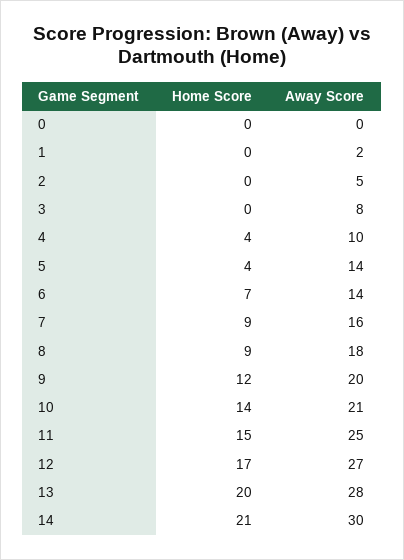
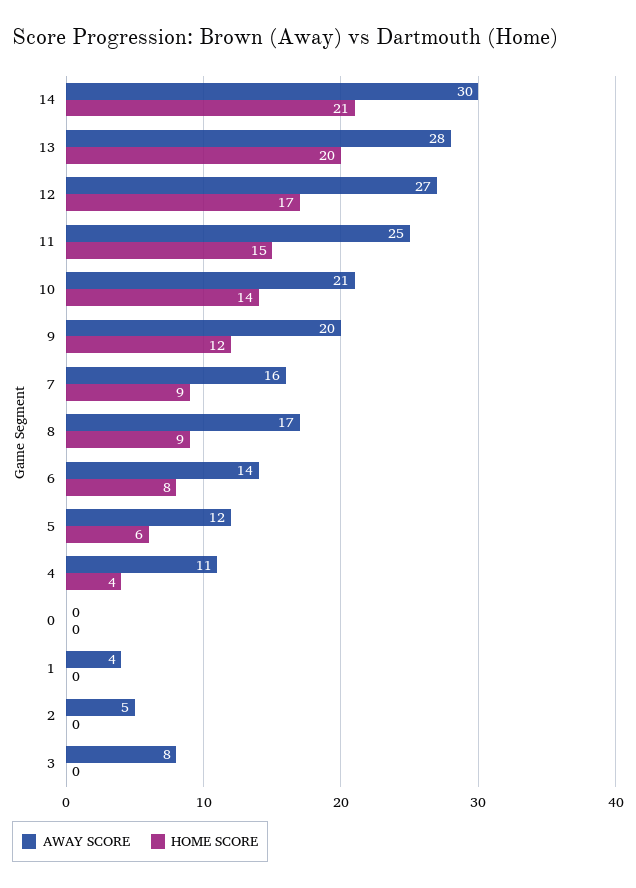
  {
    "Home Score": {
      "0": 0,
      "1": 0,
      "2": 0,
      "3": 0,
      "4": 4,
-     "5": 4,
+     "5": 6,
-     "6": 7,
+     "6": 8,
      "7": 9,
      "8": 9,
      "9": 12,
      "10": 14,
      "11": 15,
      "12": 17,
      "13": 20,
      "14": 21
    },
    "Away Score": {
      "0": 0,
-     "1": 2,
+     "1": 4,
      "2": 5,
      "3": 8,
-     "4": 10,
+     "4": 11,
-     "5": 14,
+     "5": 12,
      "6": 14,
      "7": 16,
-     "8": 18,
+     "8": 17,
      "9": 20,
      "10": 21,
      "11": 25,
      "12": 27,
      "13": 28,
      "14": 30
    }
  }

